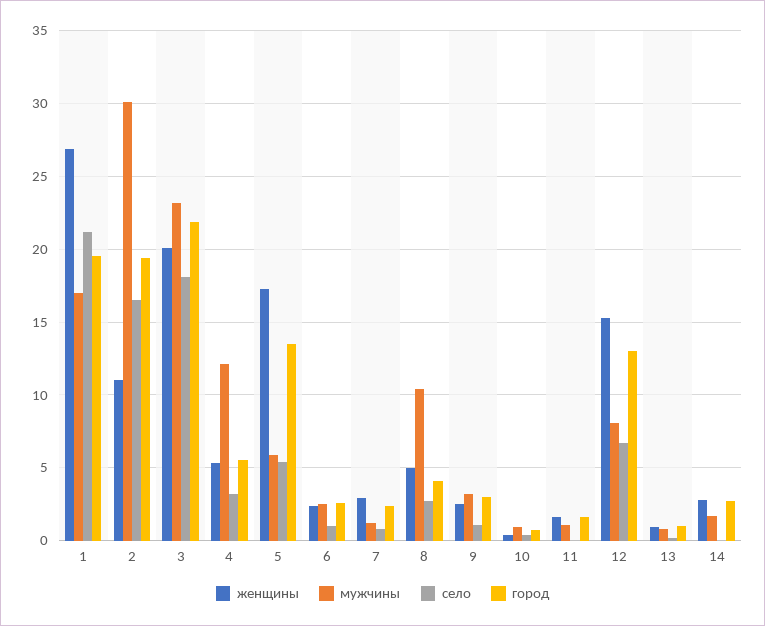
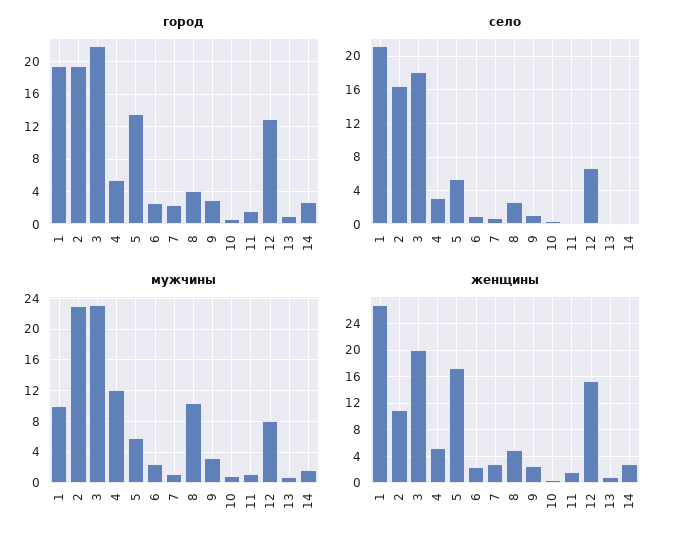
  {
    "женщины": {
      "1": 27,
      "2": 11,
      "3": 20,
      "4": 5.5,
      "5": 17.5,
      "6": 2.5,
      "7": 3,
      "8": 5,
      "9": 2.5,
      "10": 0.5,
      "11": 1.5,
      "12": 15.5,
      "13": 1,
      "14": 3
    },
    "мужчины": {
-     "1": 17,
+     "1": 10,
-     "2": 30,
+     "2": 23,
      "3": 23,
      "4": 12,
      "5": 6,
      "6": 2.5,
      "7": 1,
      "8": 10.5,
      "9": 3,
      "10": 1,
      "11": 1,
      "12": 8,
      "13": 1,
      "14": 1.5
    },
    "село": {
      "1": 21,
      "2": 16.5,
      "3": 18,
      "4": 3,
      "5": 5.5,
      "6": 1,
      "7": 1,
      "8": 2.5,
      "9": 1,
      "10": 0.5,
      "11": 0,
      "12": 6.5,
      "13": 0,
      "14": 0
    },
    "город": {
      "1": 19.5,
      "2": 19.5,
      "3": 22,
      "4": 5.5,
      "5": 13.5,
      "6": 2.5,
      "7": 2.5,
      "8": 4,
      "9": 3,
      "10": 0.5,
      "11": 1.5,
      "12": 13,
      "13": 1,
      "14": 2.5
    }
  }

